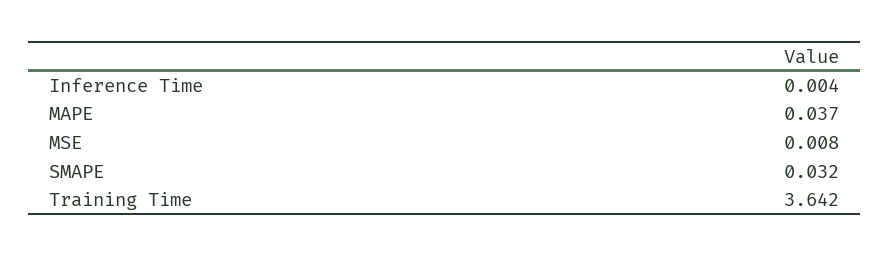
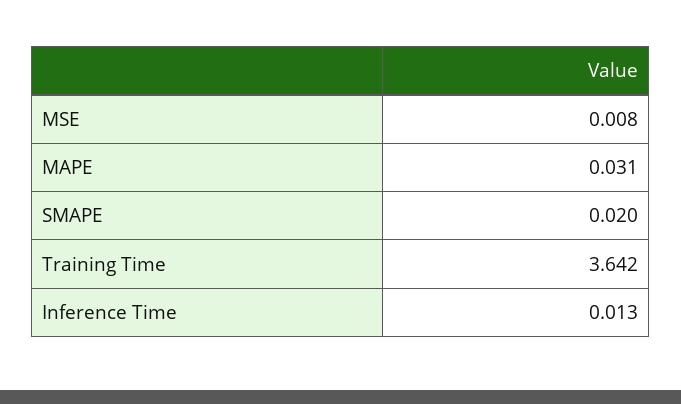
  {
-   "Inference Time": 0.004,
+   "Inference Time": 0.013,
-   "MAPE": 0.037,
+   "MAPE": 0.031,
    "MSE": 0.008,
-   "SMAPE": 0.032,
+   "SMAPE": 0.02,
    "Training Time": 3.642
  }

